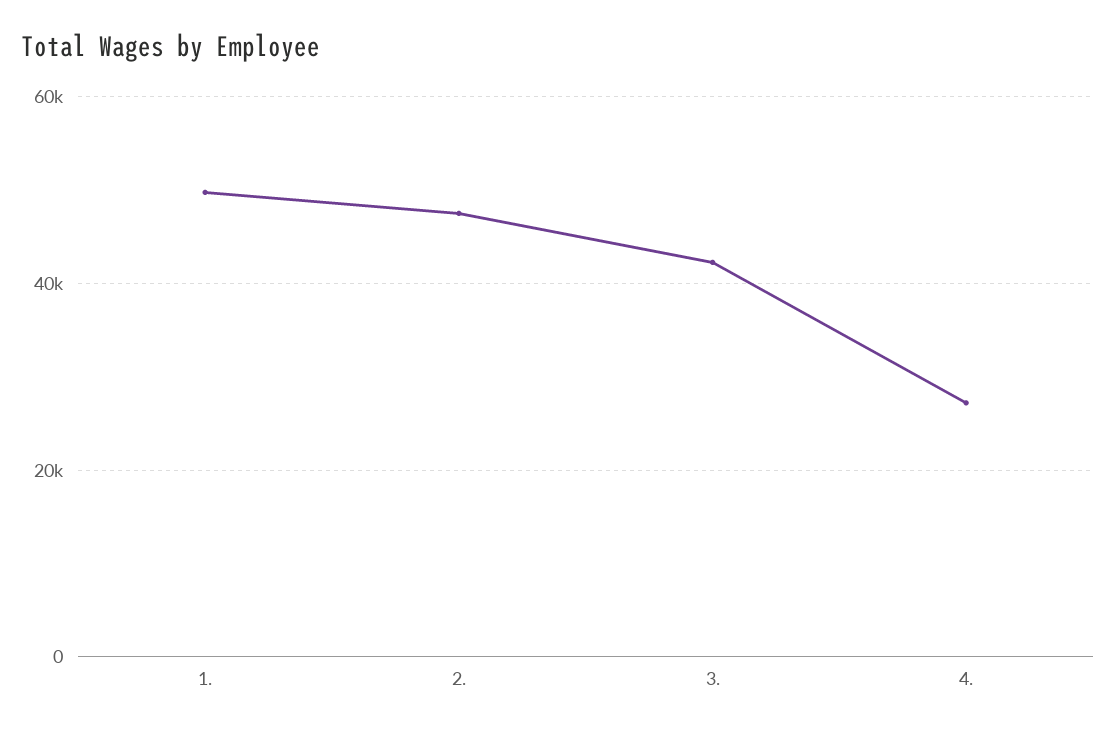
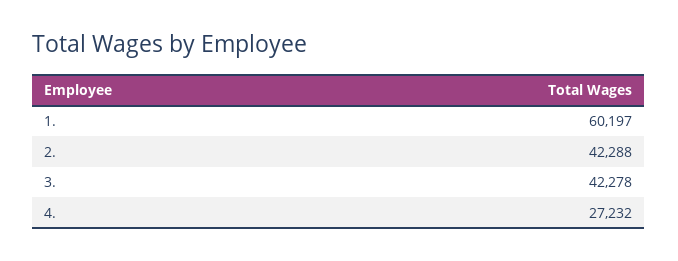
  {
-   "1.": 50000,
+   "1.": 60197,
-   "2.": 48000,
+   "2.": 42288,
    "3.": 42278,
    "4.": 27232
  }

